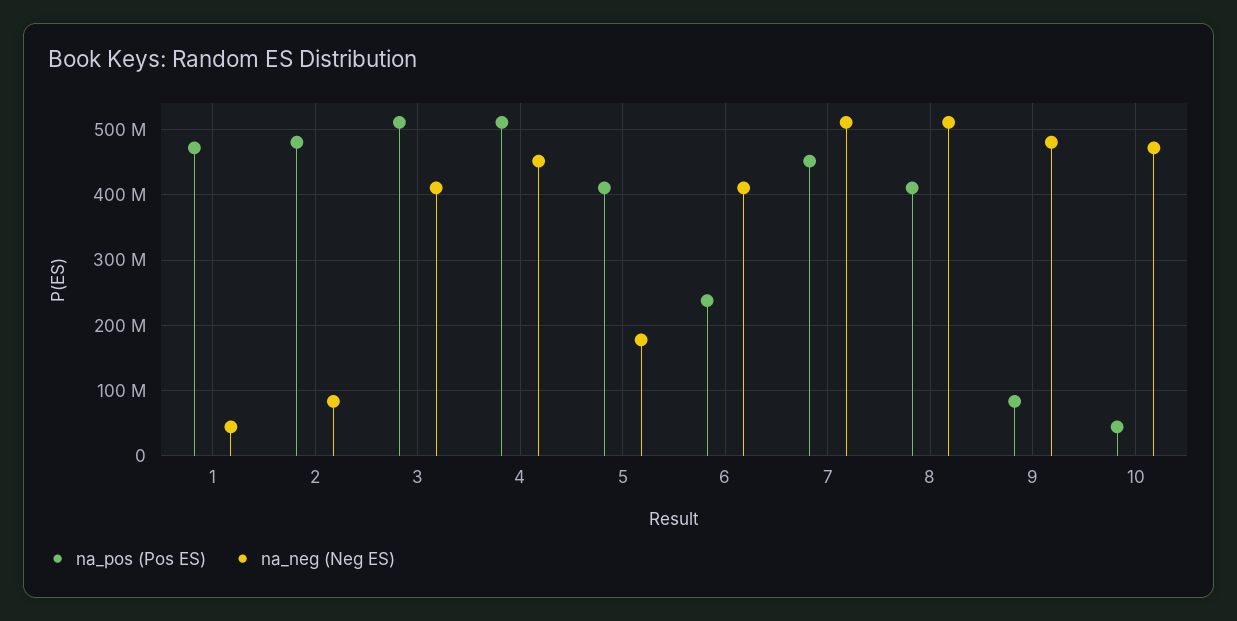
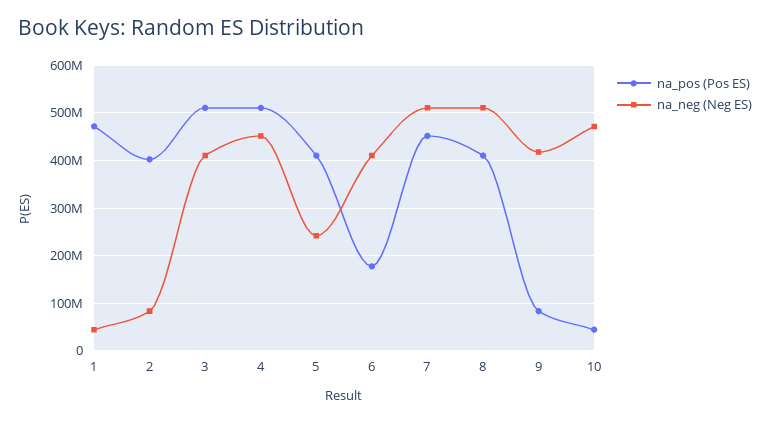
  {
    "na_pos (Pos ES)": {
      "1": 470000000,
-     "2": 480000000,
+     "2": 400000000,
      "3": 510000000,
      "4": 510000000,
      "5": 410000000,
-     "6": 240000000,
+     "6": 180000000,
      "7": 450000000,
      "8": 410000000,
      "9": 80000000,
      "10": 40000000
    },
    "na_neg (Neg ES)": {
      "1": 40000000,
      "2": 80000000,
      "3": 410000000,
      "4": 450000000,
-     "5": 180000000,
+     "5": 240000000,
      "6": 410000000,
      "7": 510000000,
      "8": 510000000,
-     "9": 480000000,
+     "9": 420000000,
      "10": 470000000
    }
  }

